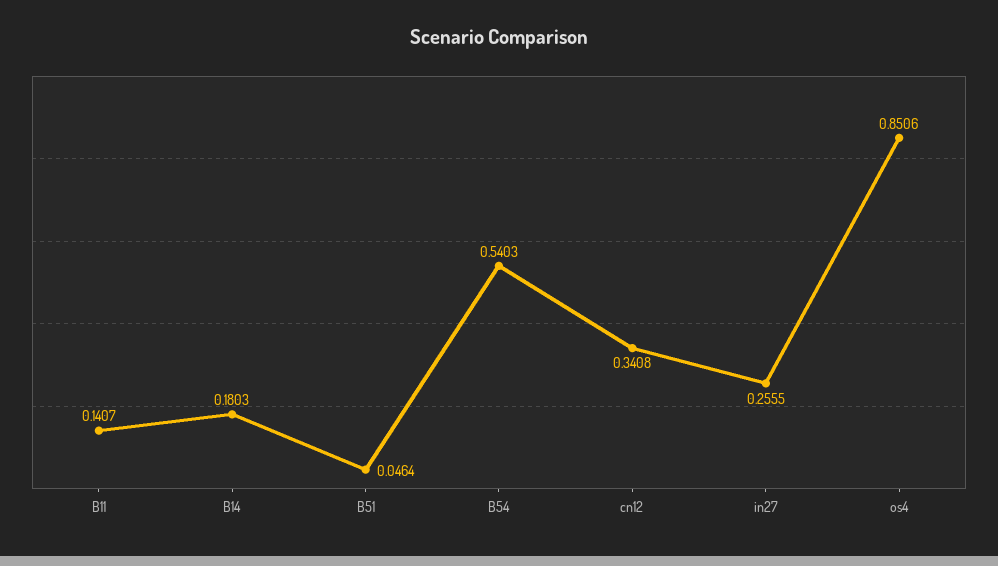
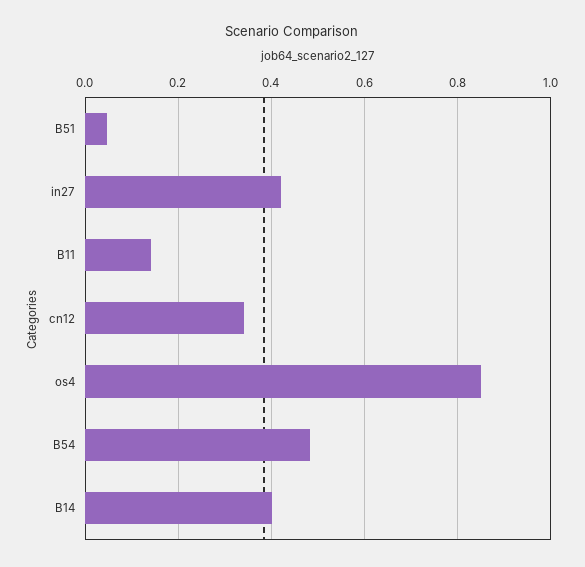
  {
    "B11": 0.1407,
-   "B14": 0.1803,
+   "B14": 0.4,
    "B51": 0.0464,
-   "B54": 0.5403,
+   "B54": 0.48,
    "cn12": 0.3408,
-   "in27": 0.2555,
+   "in27": 0.42,
    "os4": 0.8506
  }

